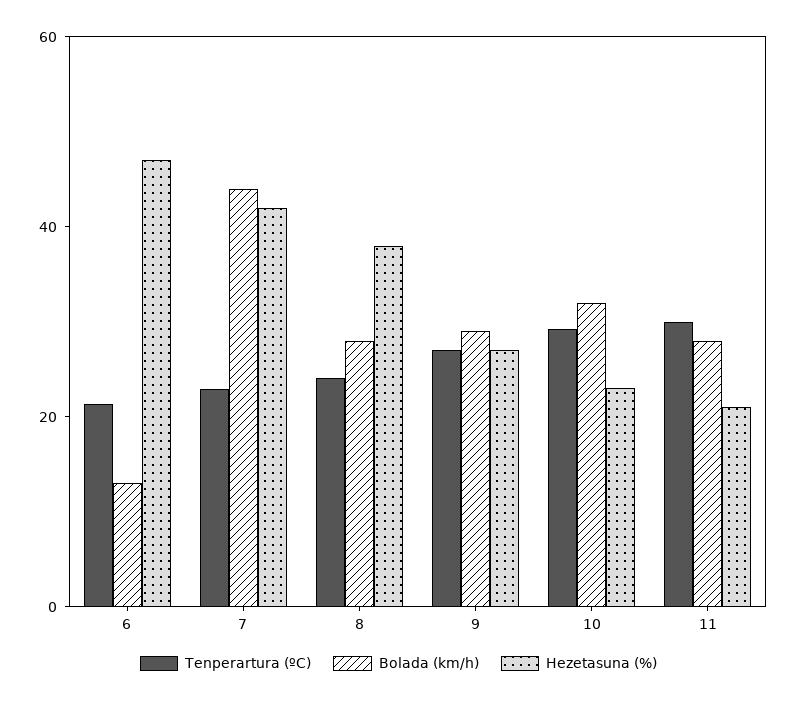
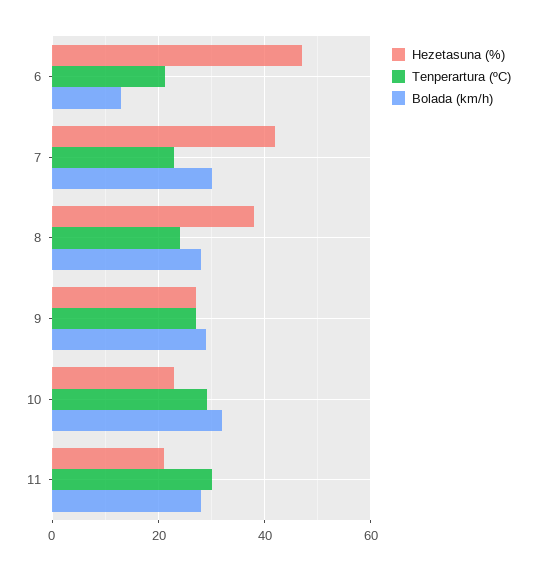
  {
    "Tenperartura (ºC)": {
      "6": 22,
      "7": 22,
      "8": 24,
      "9": 28,
      "10": 30,
      "11": 30
    },
    "Bolada (km/h)": {
      "6": 14,
-     "7": 45,
+     "7": 30,
      "8": 28,
      "9": 30,
      "10": 32,
      "11": 28
    },
    "Hezetasuna (%)": {
      "6": 48,
      "7": 42,
      "8": 38,
      "9": 28,
      "10": 24,
      "11": 22
    }
  }

